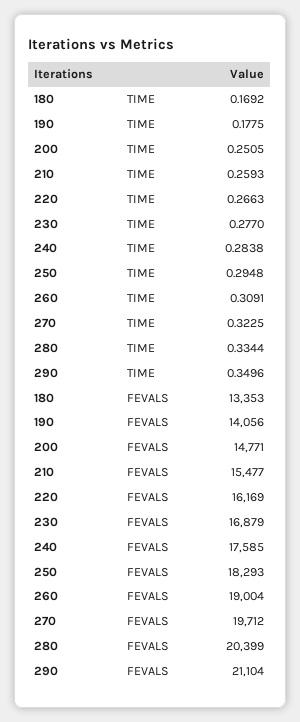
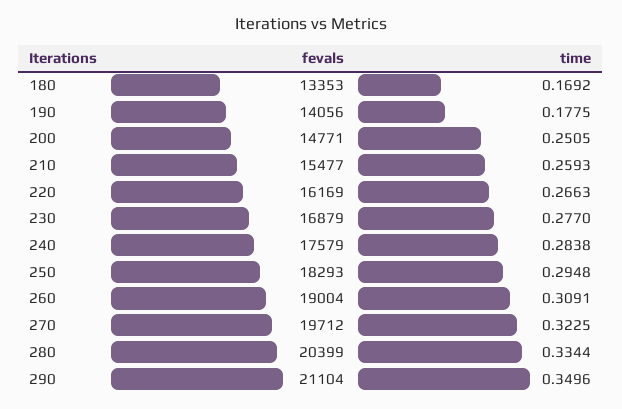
  {
    "180": {
      "TIME": 0.1692,
      "FEVALS": 13353
    },
    "190": {
      "TIME": 0.1775,
      "FEVALS": 14056
    },
    "200": {
      "TIME": 0.2505,
      "FEVALS": 14771
    },
    "210": {
      "TIME": 0.2593,
      "FEVALS": 15477
    },
    "220": {
      "TIME": 0.2663,
      "FEVALS": 16169
    },
    "230": {
      "TIME": 0.277,
      "FEVALS": 16879
    },
    "240": {
      "TIME": 0.2838,
-     "FEVALS": 17585
+     "FEVALS": 17579
    },
    "250": {
      "TIME": 0.2948,
      "FEVALS": 18293
    },
    "260": {
      "TIME": 0.3091,
      "FEVALS": 19004
    },
    "270": {
      "TIME": 0.3225,
      "FEVALS": 19712
    },
    "280": {
      "TIME": 0.3344,
      "FEVALS": 20399
    },
    "290": {
      "TIME": 0.3496,
      "FEVALS": 21104
    }
  }

